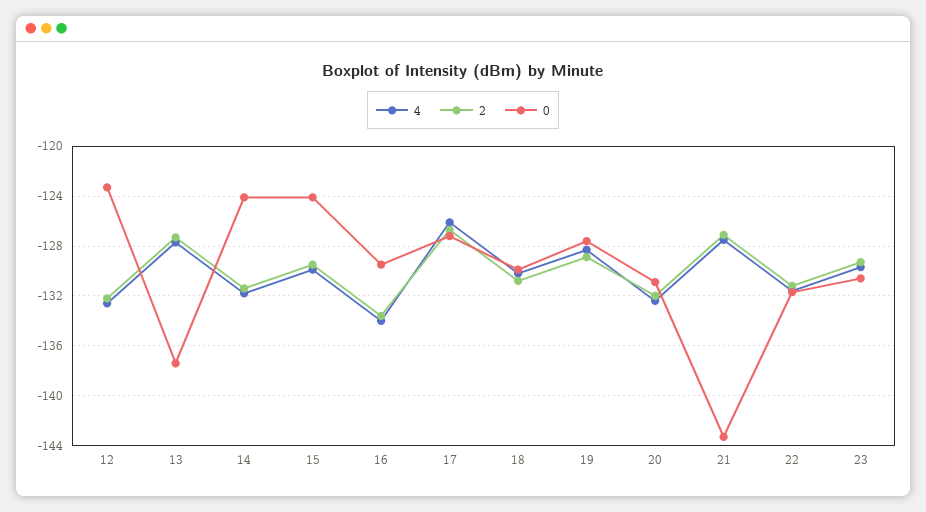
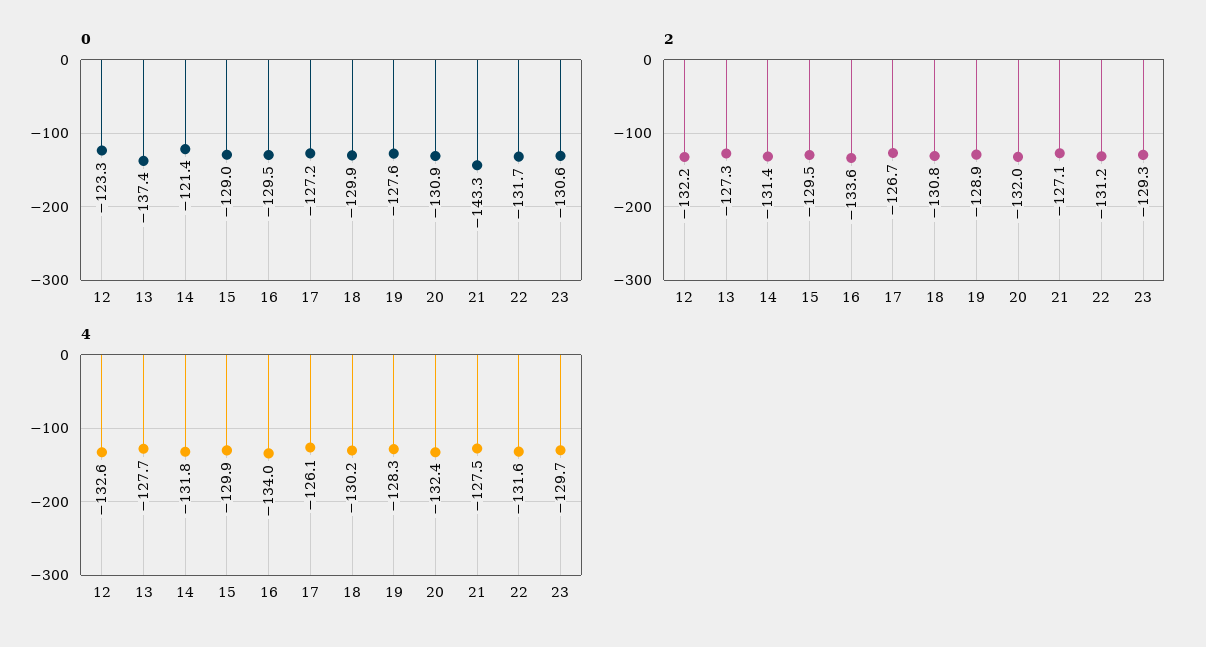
  {
    "4": {
      "12": -132.6,
      "13": -127.7,
      "14": -131.8,
      "15": -129.9,
      "16": -134,
      "17": -126.1,
      "18": -130.2,
      "19": -128.3,
      "20": -132.4,
      "21": -127.5,
      "22": -131.6,
      "23": -129.7
    },
    "2": {
      "12": -132.2,
      "13": -127.3,
      "14": -131.4,
      "15": -129.5,
      "16": -133.6,
      "17": -126.7,
      "18": -130.8,
      "19": -128.9,
      "20": -132,
      "21": -127.1,
      "22": -131.2,
      "23": -129.3
    },
    "0": {
      "12": -123.3,
      "13": -137.4,
-     "14": -124,
+     "14": -121.4,
-     "15": -124,
+     "15": -129,
      "16": -129.5,
      "17": -127.2,
      "18": -129.9,
      "19": -127.6,
      "20": -130.9,
      "21": -143.3,
      "22": -131.7,
      "23": -130.6
    }
  }

